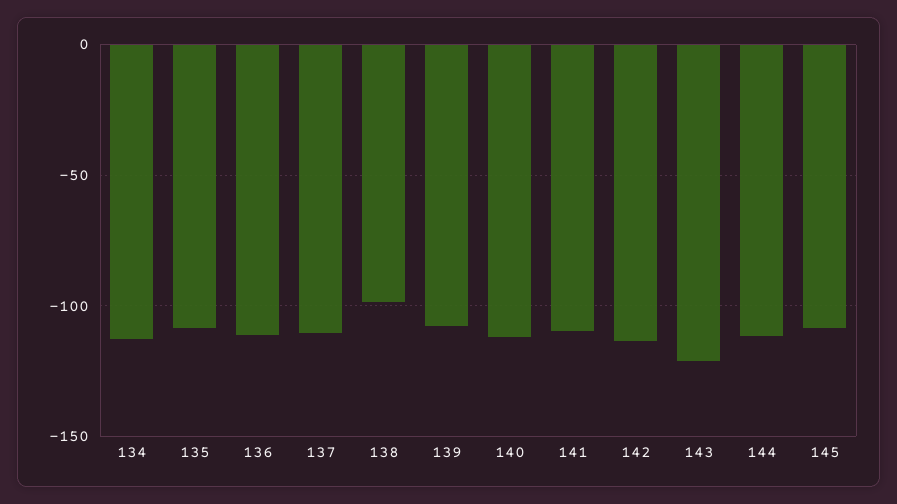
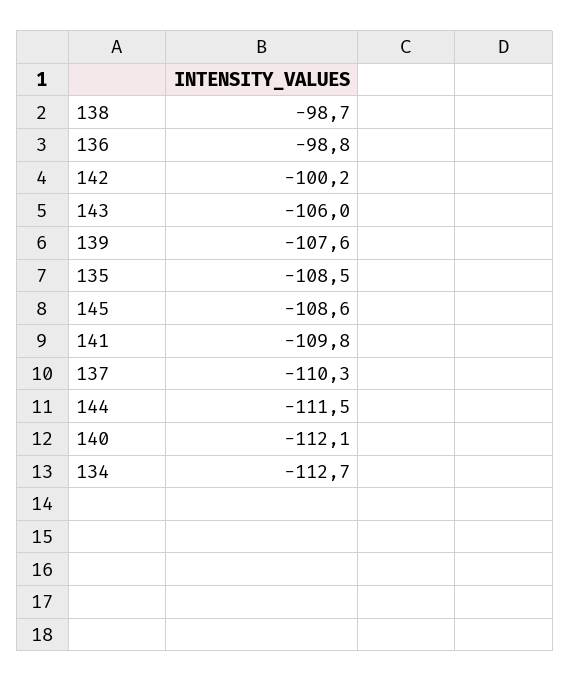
  {
    "134": -112.7,
    "135": -108.5,
-   "136": -110,
+   "136": -98.8,
    "137": -110.3,
    "138": -98.7,
    "139": -107.6,
    "140": -112.1,
    "141": -109.8,
-   "142": -115,
+   "142": -100.2,
-   "143": -120,
+   "143": -106,
    "144": -111.5,
    "145": -108.6
  }

